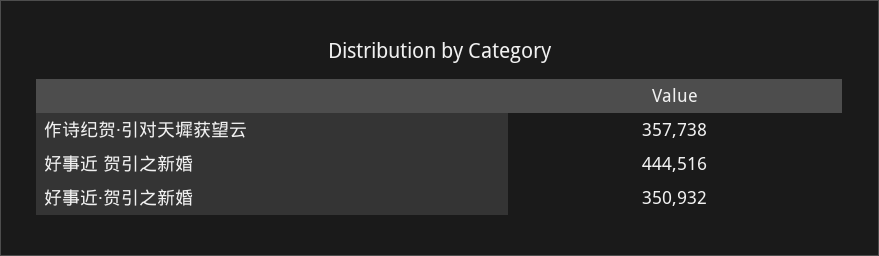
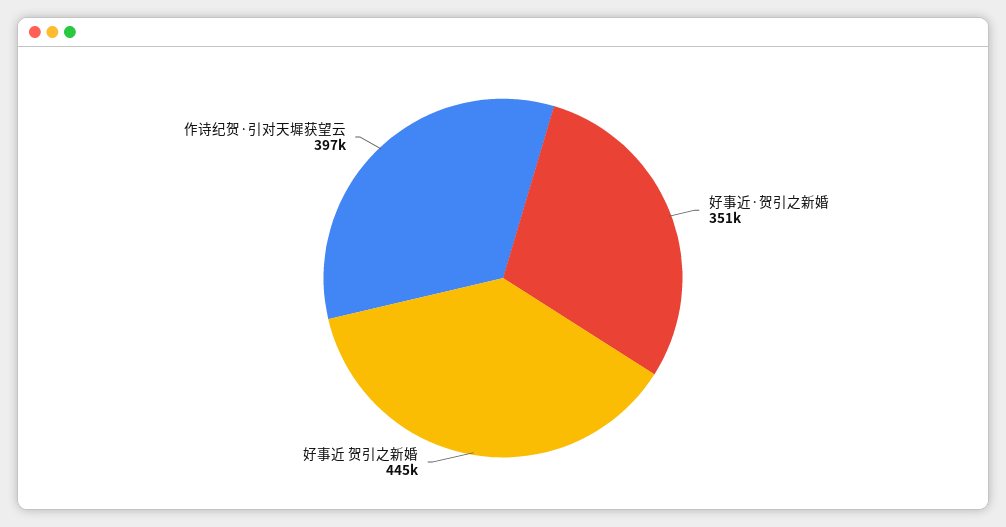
  {
-   "作诗纪贺·引对天墀获望云": 357738,
+   "作诗纪贺·引对天墀获望云": 397000,
    "好事近 贺引之新婚": 444516,
    "好事近·贺引之新婚": 350932
  }

